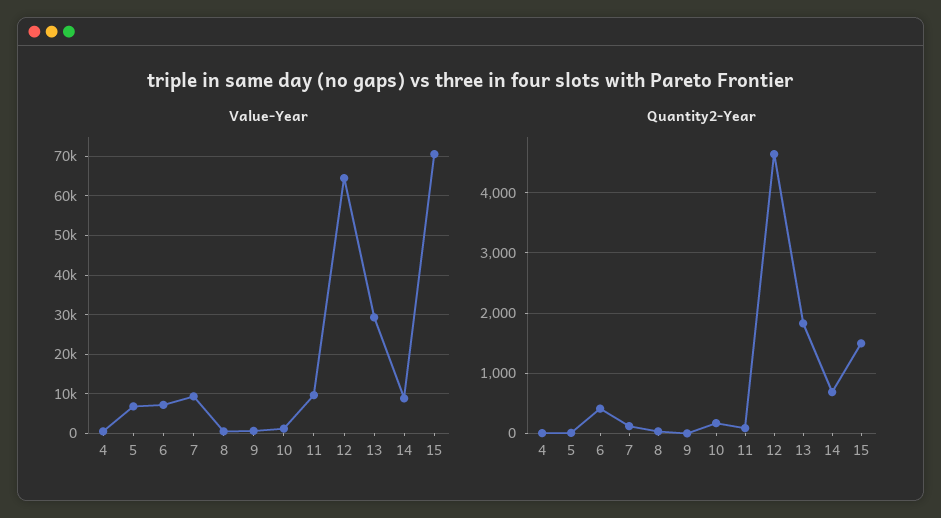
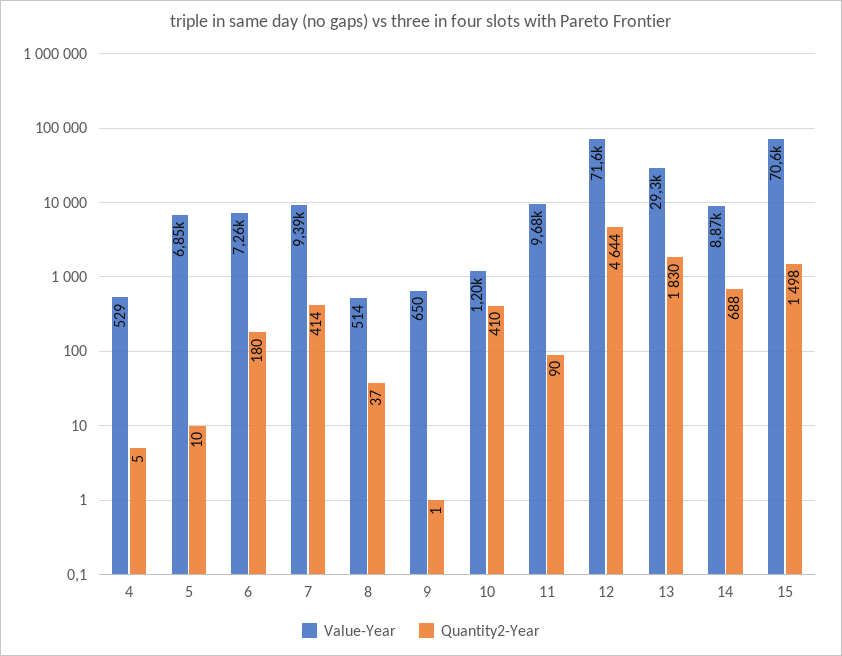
  {
    "Value-Year": {
      "4": 529,
      "5": 6850,
      "6": 7260,
      "7": 9390,
      "8": 514,
      "9": 650,
      "10": 1200,
      "11": 9680,
-     "12": 64000,
+     "12": 71600,
      "13": 29300,
      "14": 8870,
      "15": 70600
    },
    "Quantity2-Year": {
      "4": 5,
      "5": 10,
-     "6": 400,
+     "6": 180,
-     "7": 100,
+     "7": 414,
      "8": 37,
      "9": 1,
-     "10": 200,
+     "10": 410,
      "11": 90,
      "12": 4644,
      "13": 1830,
      "14": 688,
      "15": 1498
    }
  }

